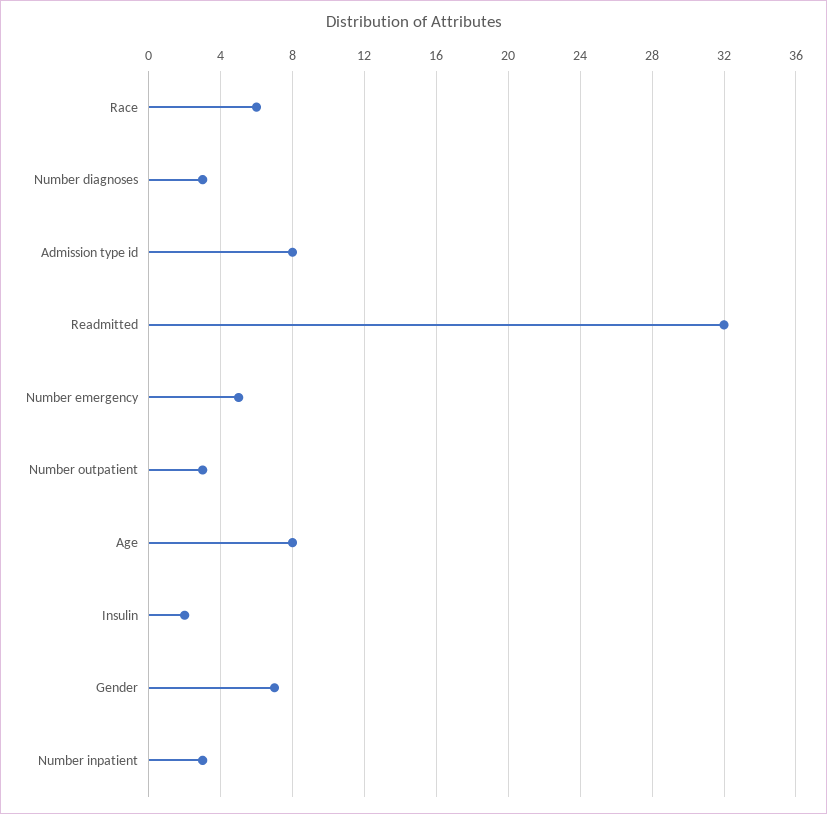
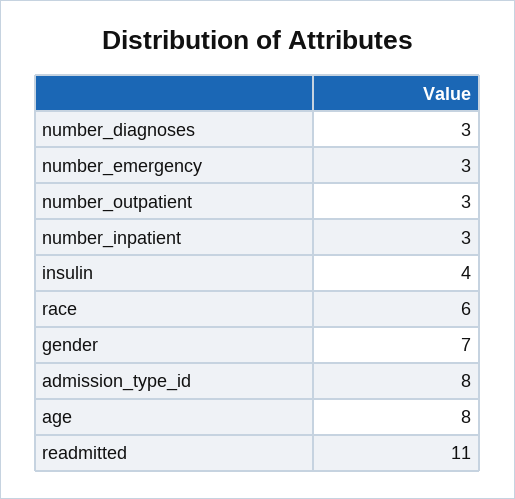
  {
    "Race": 6,
    "Number diagnoses": 3,
    "Admission type id": 8,
-   "Readmitted": 32,
+   "Readmitted": 11,
-   "Number emergency": 5,
+   "Number emergency": 3,
    "Number outpatient": 3,
    "Age": 8,
-   "Insulin": 2,
+   "Insulin": 4,
    "Gender": 7,
    "Number inpatient": 3
  }

